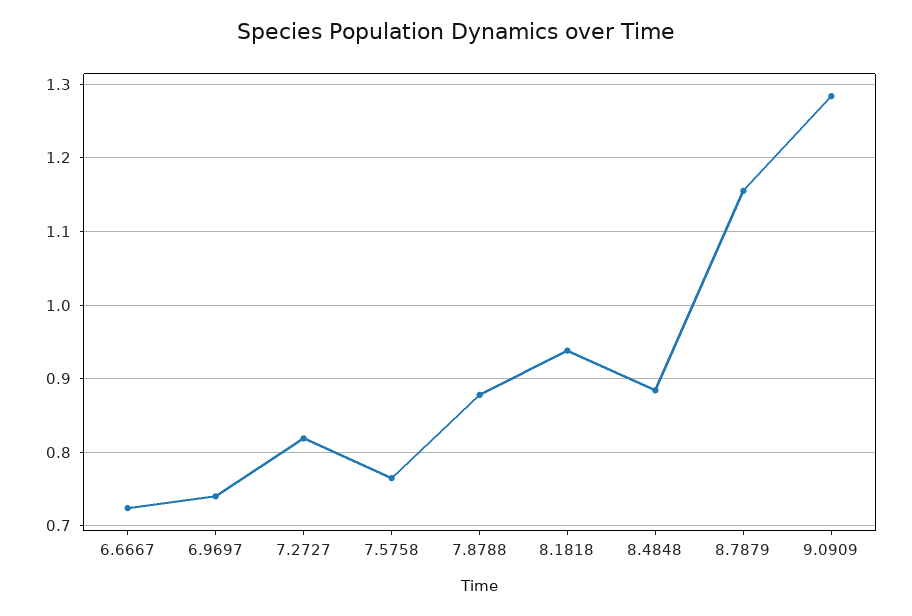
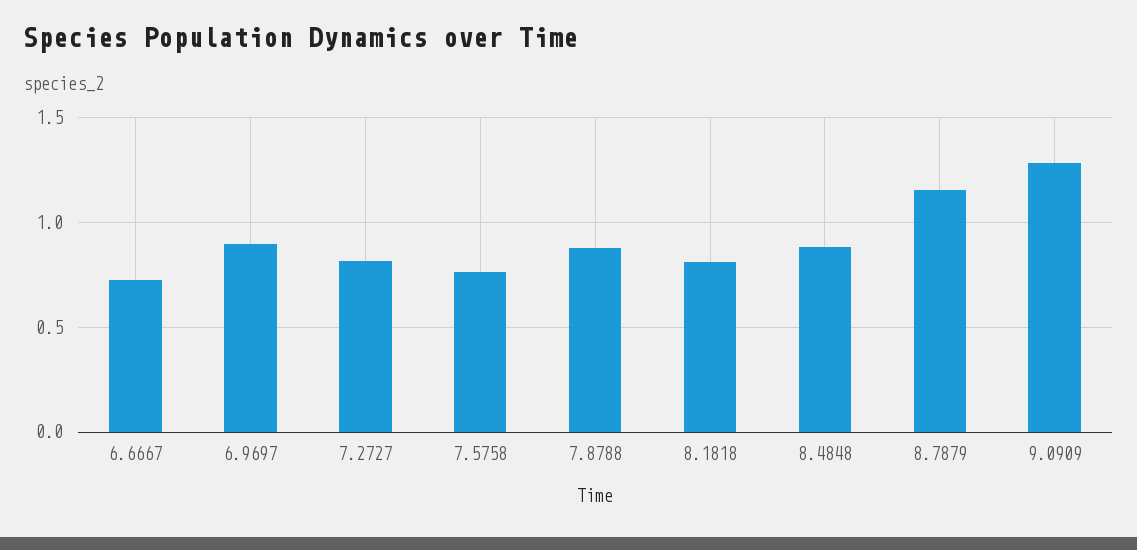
  {
    "6.6667": 0.72,
-   "6.9697": 0.74,
+   "6.9697": 0.9,
    "7.2727": 0.82,
    "7.5758": 0.77,
    "7.8788": 0.88,
-   "8.1818": 0.94,
+   "8.1818": 0.8,
    "8.4848": 0.88,
    "8.7879": 1.16,
    "9.0909": 1.28
  }

